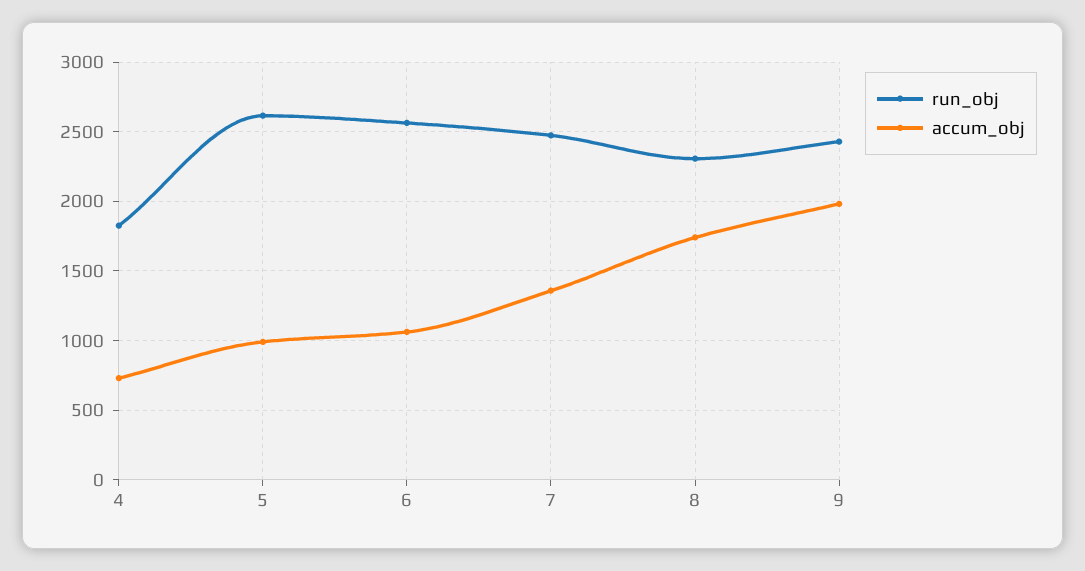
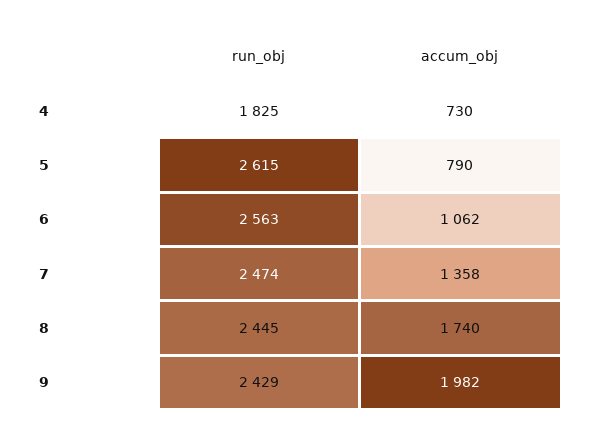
  {
    "run_obj": {
      "4": 1825,
      "5": 2615,
      "6": 2563,
      "7": 2474,
-     "8": 2300,
+     "8": 2445,
      "9": 2429
    },
    "accum_obj": {
      "4": 730,
-     "5": 1000,
+     "5": 790,
      "6": 1062,
      "7": 1358,
      "8": 1740,
      "9": 1982
    }
  }

